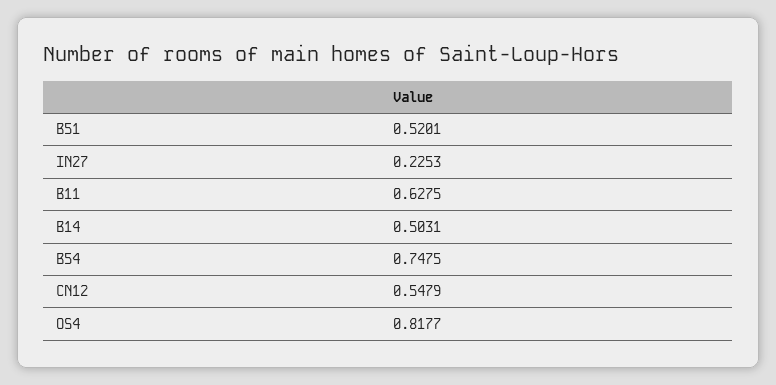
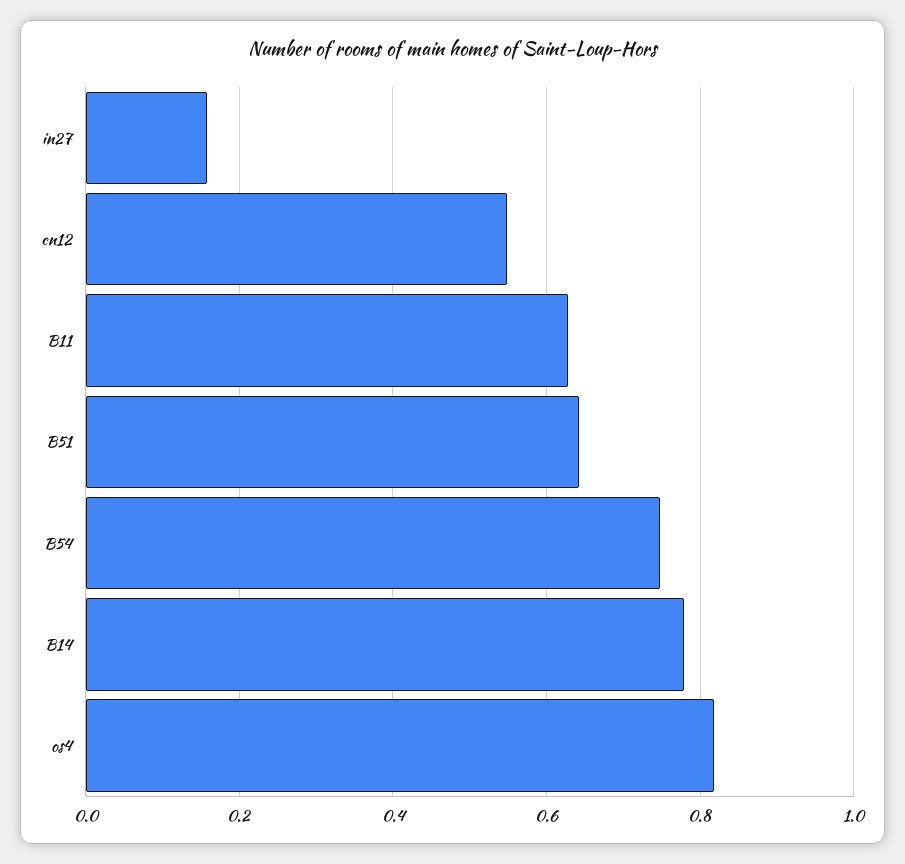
  {
-   "B51": 0.5201,
+   "B51": 0.64,
-   "IN27": 0.2253,
+   "IN27": 0.16,
    "B11": 0.6275,
-   "B14": 0.5031,
+   "B14": 0.78,
    "B54": 0.7475,
    "CN12": 0.5479,
    "OS4": 0.8177
  }

